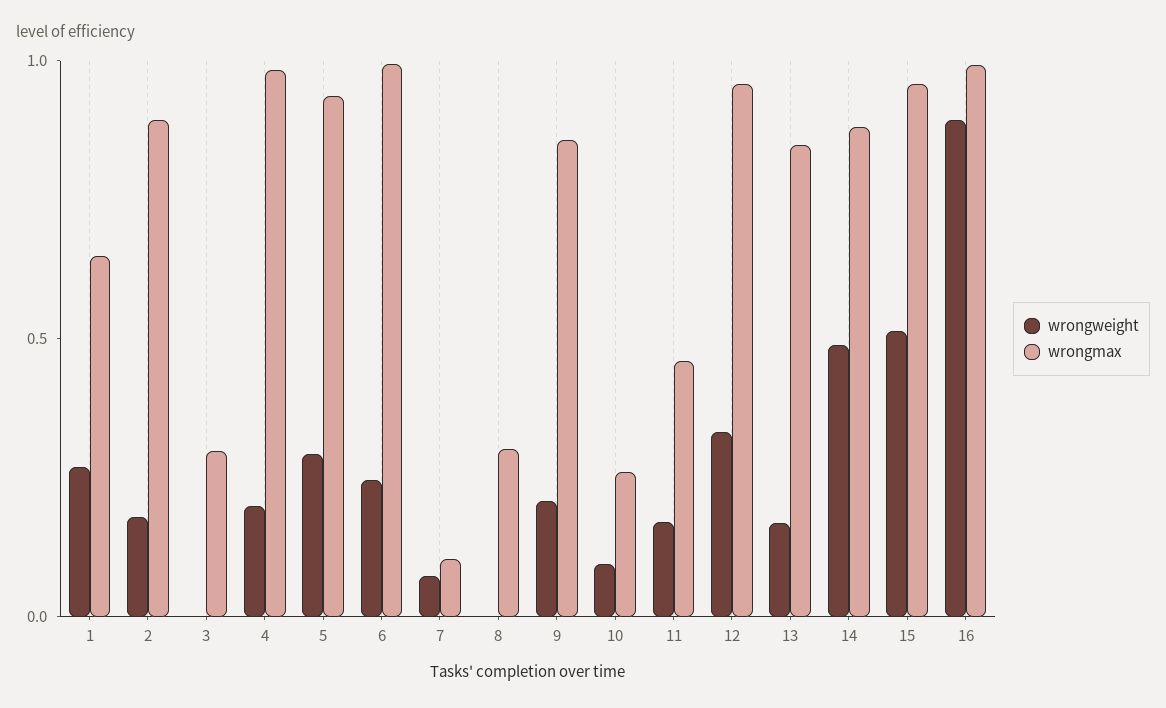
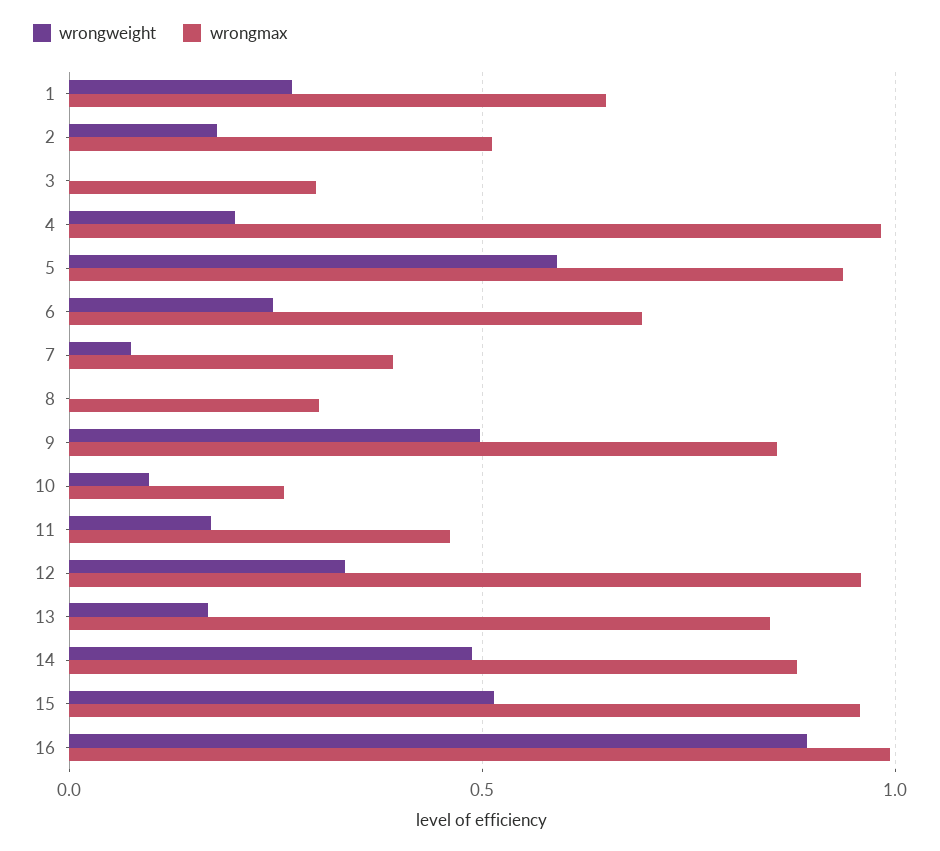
  {
    "wrongweight": {
      "1": 0.25,
      "2": 0.2,
      "3": 0,
      "4": 0.2,
-     "5": 0.3,
+     "5": 0.6,
      "6": 0.25,
      "7": 0.05,
      "8": 0,
-     "9": 0.2,
+     "9": 0.5,
      "10": 0.1,
      "11": 0.15,
      "12": 0.35,
      "13": 0.15,
      "14": 0.5,
      "15": 0.5,
      "16": 0.9
    },
    "wrongmax": {
      "1": 0.65,
-     "2": 0.9,
+     "2": 0.5,
      "3": 0.3,
      "4": 1,
      "5": 0.95,
-     "6": 1,
+     "6": 0.7,
-     "7": 0.1,
+     "7": 0.4,
      "8": 0.3,
      "9": 0.85,
      "10": 0.25,
      "11": 0.45,
      "12": 0.95,
      "13": 0.85,
      "14": 0.9,
      "15": 0.95,
      "16": 1
    }
  }

